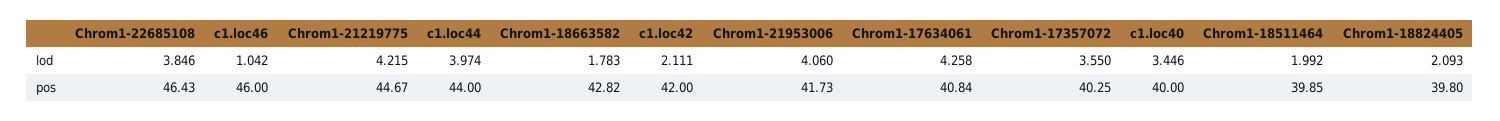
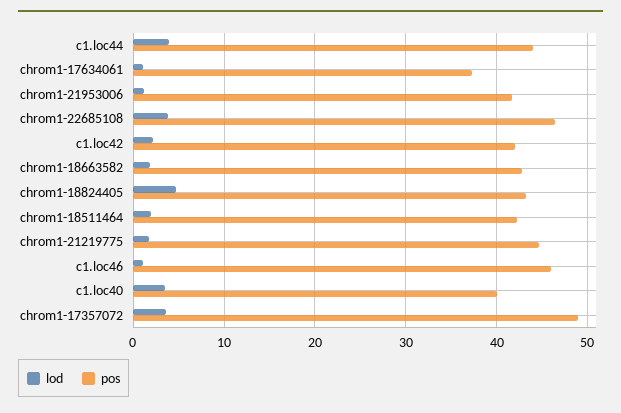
  {
    "lod": {
      "Chrom1-22685108": 3.846,
      "c1.loc46": 1.042,
-     "Chrom1-21219775": 4.215,
+     "Chrom1-21219775": 2,
      "c1.loc44": 3.974,
      "Chrom1-18663582": 1.783,
      "c1.loc42": 2.111,
-     "Chrom1-21953006": 4.06,
+     "Chrom1-21953006": 1,
-     "Chrom1-17634061": 4.258,
+     "Chrom1-17634061": 1,
      "Chrom1-17357072": 3.55,
      "c1.loc40": 3.446,
      "Chrom1-18511464": 1.992,
-     "Chrom1-18824405": 2.093
+     "Chrom1-18824405": 5
    },
    "pos": {
      "Chrom1-22685108": 46.43,
      "c1.loc46": 46,
      "Chrom1-21219775": 44.67,
      "c1.loc44": 44,
      "Chrom1-18663582": 42.82,
      "c1.loc42": 42,
      "Chrom1-21953006": 41.73,
-     "Chrom1-17634061": 40.84,
+     "Chrom1-17634061": 37,
-     "Chrom1-17357072": 40.25,
+     "Chrom1-17357072": 49,
      "c1.loc40": 40,
-     "Chrom1-18511464": 39.85,
+     "Chrom1-18511464": 42,
-     "Chrom1-18824405": 39.8
+     "Chrom1-18824405": 43
    }
  }

